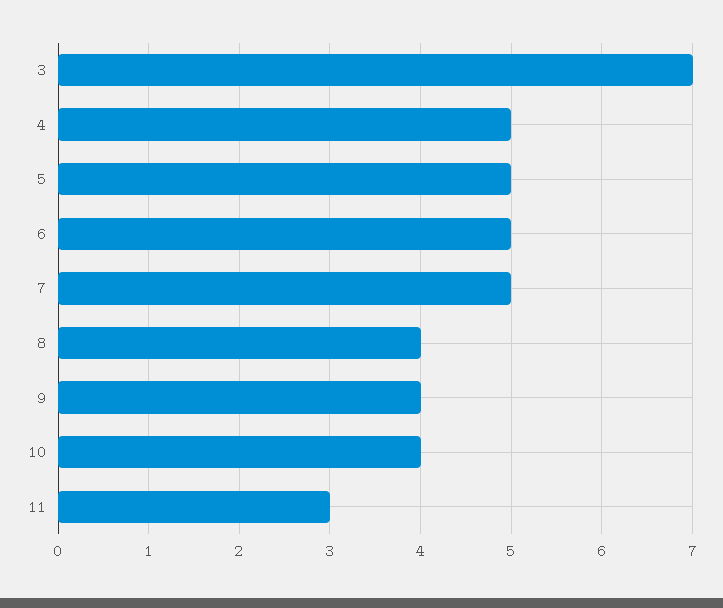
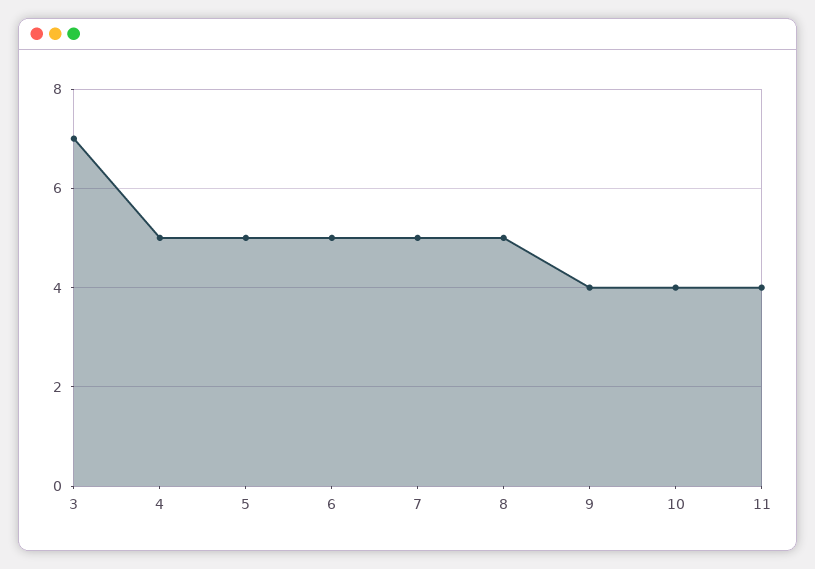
  {
    "3": 7,
    "4": 5,
    "5": 5,
    "6": 5,
    "7": 5,
-   "8": 4,
+   "8": 5,
    "9": 4,
    "10": 4,
-   "11": 3
+   "11": 4
  }

